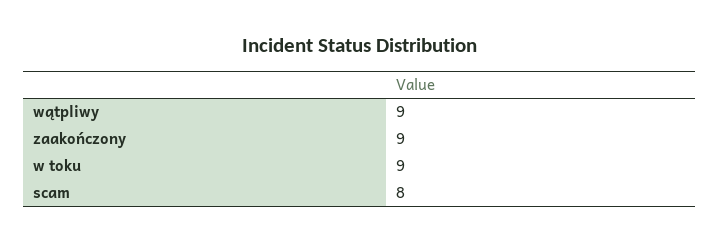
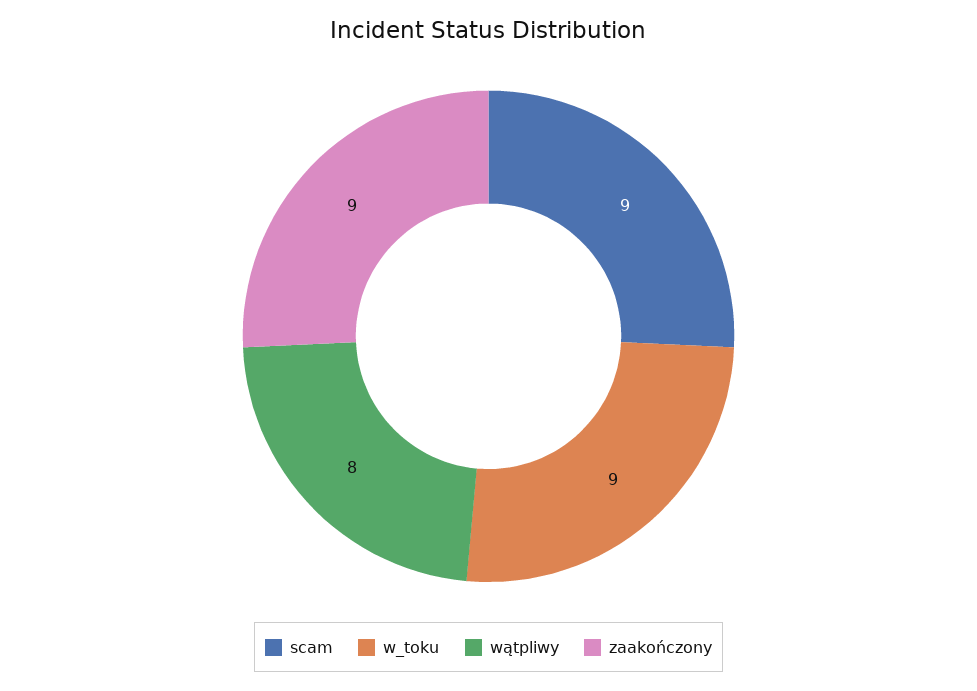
  {
-   "wątpliwy": 9,
+   "wątpliwy": 8,
    "zaakończony": 9,
    "w toku": 9,
-   "scam": 8
+   "scam": 9
  }

